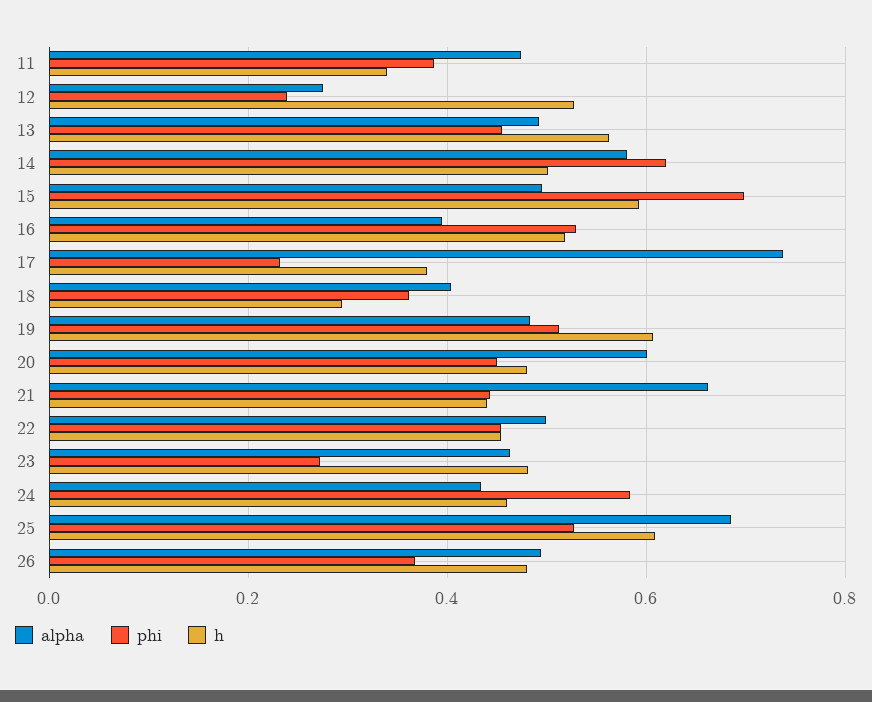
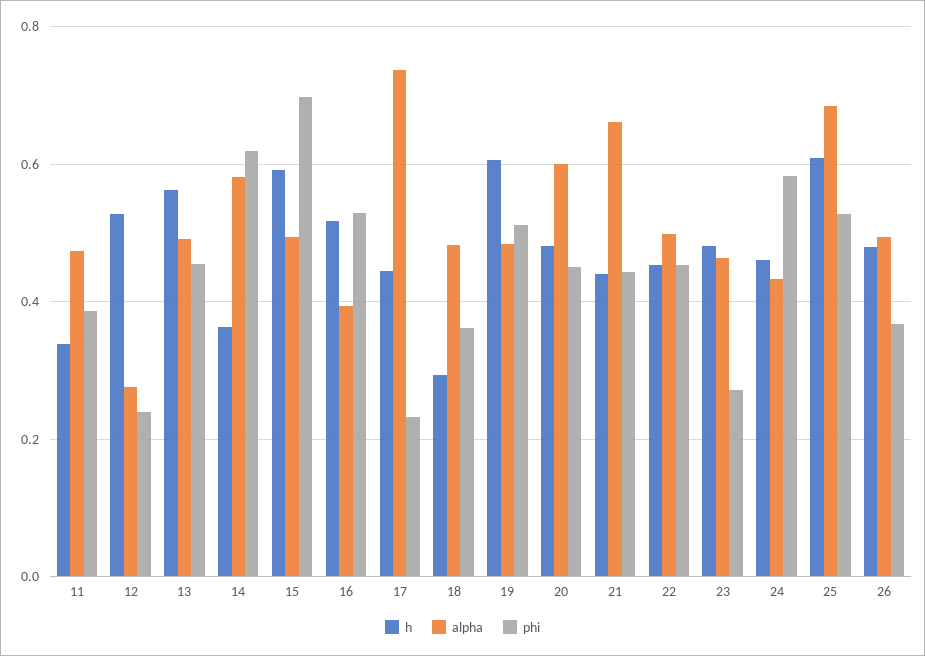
  {
    "alpha": {
      "11": 0.48,
      "12": 0.28,
      "13": 0.5,
      "14": 0.58,
      "15": 0.5,
      "16": 0.4,
      "17": 0.74,
-     "18": 0.4,
+     "18": 0.48,
      "19": 0.48,
      "20": 0.6,
      "21": 0.66,
      "22": 0.5,
      "23": 0.46,
      "24": 0.44,
      "25": 0.68,
      "26": 0.5
    },
    "phi": {
      "11": 0.38,
      "12": 0.24,
      "13": 0.46,
      "14": 0.62,
      "15": 0.7,
      "16": 0.52,
      "17": 0.24,
      "18": 0.36,
      "19": 0.52,
      "20": 0.46,
      "21": 0.44,
      "22": 0.46,
      "23": 0.28,
      "24": 0.58,
      "25": 0.52,
      "26": 0.36
    },
    "h": {
      "11": 0.34,
      "12": 0.52,
      "13": 0.56,
-     "14": 0.5,
+     "14": 0.36,
      "15": 0.6,
      "16": 0.52,
-     "17": 0.38,
+     "17": 0.44,
      "18": 0.3,
      "19": 0.6,
      "20": 0.48,
      "21": 0.44,
      "22": 0.46,
      "23": 0.48,
      "24": 0.46,
      "25": 0.6,
      "26": 0.48
    }
  }

